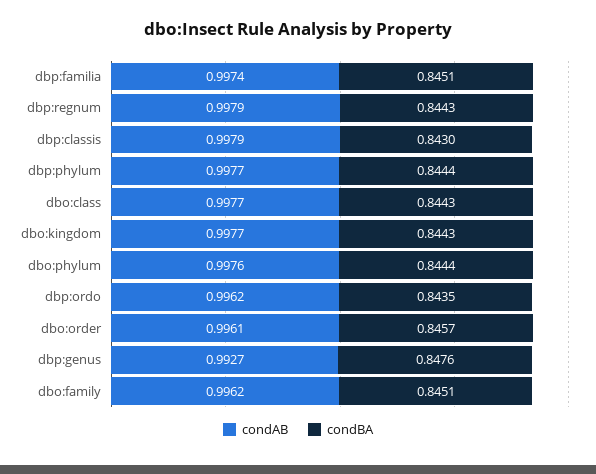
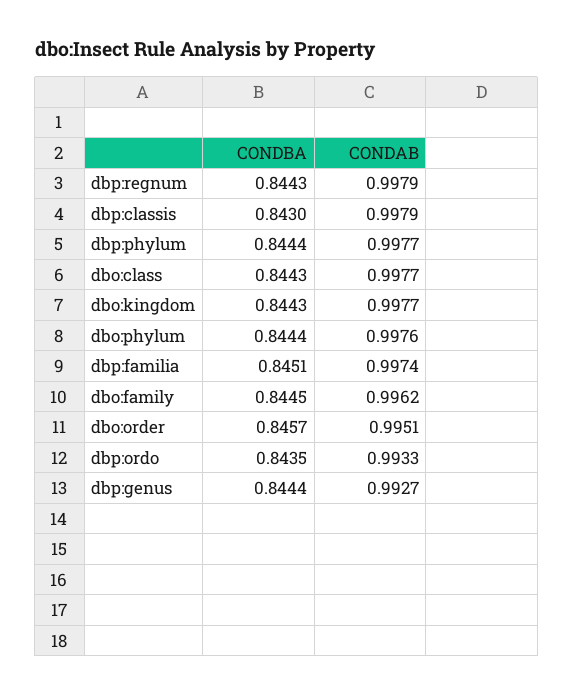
  {
    "condAB": {
      "dbp:familia": 0.9974,
      "dbp:regnum": 0.9979,
      "dbp:classis": 0.9979,
      "dbp:phylum": 0.9977,
      "dbo:class": 0.9977,
      "dbo:kingdom": 0.9977,
      "dbo:phylum": 0.9976,
-     "dbp:ordo": 0.9962,
+     "dbp:ordo": 0.9933,
-     "dbo:order": 0.9961,
+     "dbo:order": 0.9951,
      "dbp:genus": 0.9927,
      "dbo:family": 0.9962
    },
    "condBA": {
      "dbp:familia": 0.8451,
      "dbp:regnum": 0.8443,
      "dbp:classis": 0.843,
      "dbp:phylum": 0.8444,
      "dbo:class": 0.8443,
      "dbo:kingdom": 0.8443,
      "dbo:phylum": 0.8444,
      "dbp:ordo": 0.8435,
      "dbo:order": 0.8457,
-     "dbp:genus": 0.8476,
+     "dbp:genus": 0.8444,
-     "dbo:family": 0.8451
+     "dbo:family": 0.8445
    }
  }

